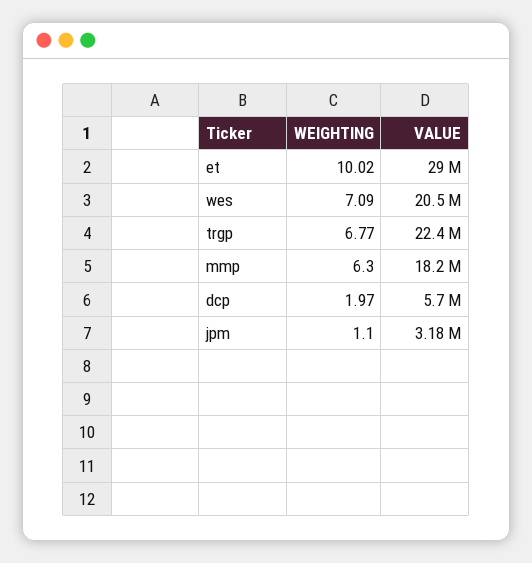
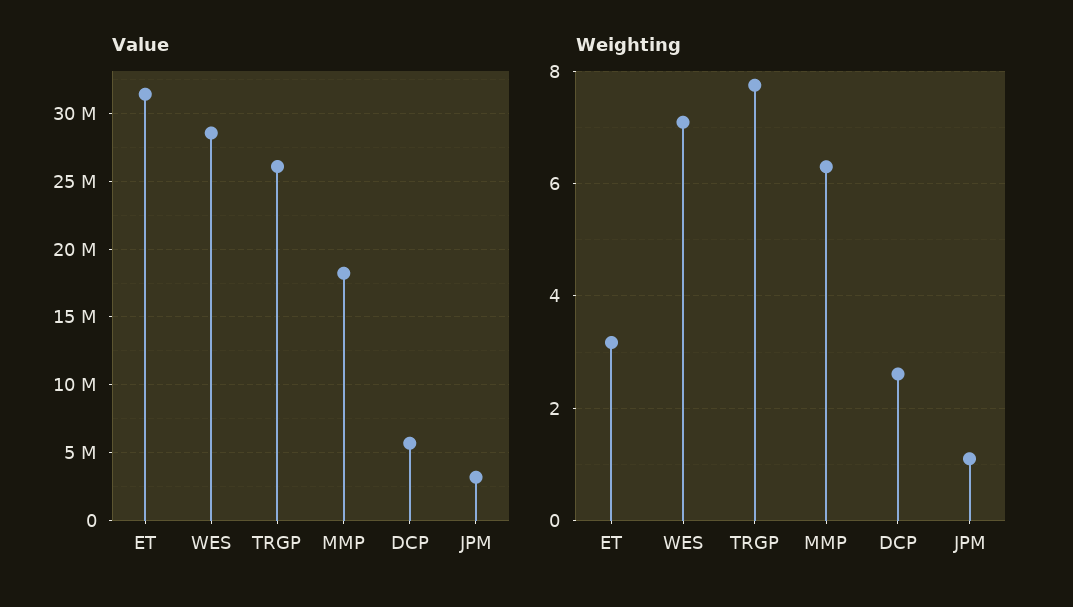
  {
    "WEIGHTING": {
-     "et": 10.02,
+     "et": 3.2,
      "wes": 7.09,
-     "trgp": 6.77,
+     "trgp": 7.8,
      "mmp": 6.3,
-     "dcp": 1.97,
+     "dcp": 2.6,
      "jpm": 1.1
    },
    "VALUE": {
-     "et": 29000000,
+     "et": 31500000,
-     "wes": 20500000,
+     "wes": 28500000,
-     "trgp": 22400000,
+     "trgp": 26000000,
      "mmp": 18200000,
      "dcp": 5700000,
      "jpm": 3180000
    }
  }

